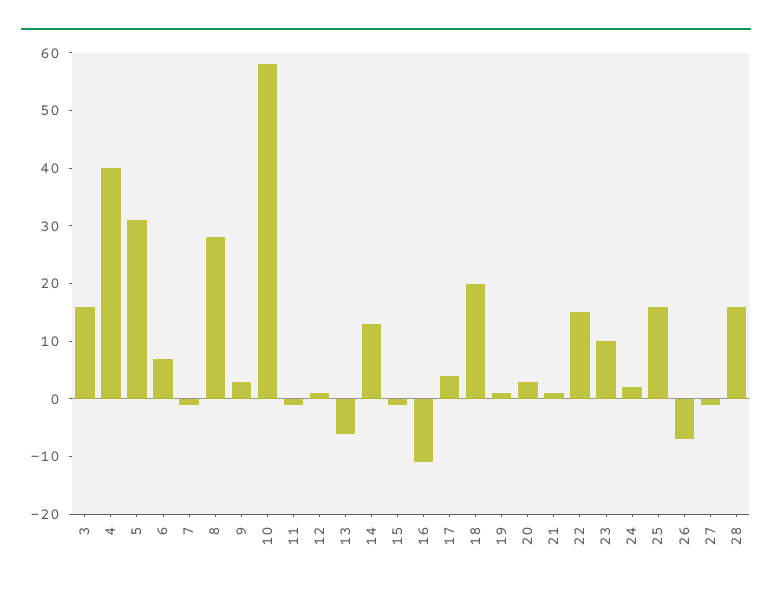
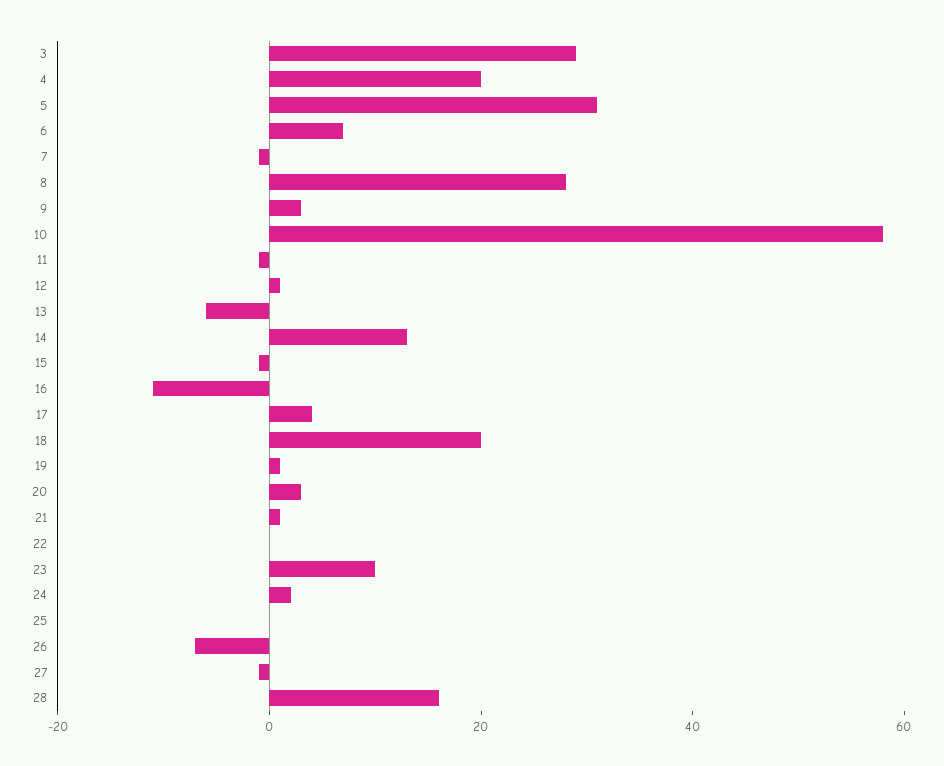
  {
-   "3": 15,
+   "3": 30,
-   "4": 40,
+   "4": 20,
    "5": 30,
    "6": 5,
    "7": 0,
    "8": 30,
    "9": 5,
    "10": 60,
    "11": 0,
    "12": 0,
    "13": -5,
    "14": 15,
    "15": 0,
    "16": -10,
    "17": 5,
    "18": 20,
    "19": 0,
    "20": 5,
    "21": 0,
-   "22": 15,
+   "22": 0,
    "23": 10,
    "24": 0,
-   "25": 15,
+   "25": 0,
    "26": -5,
    "27": 0,
    "28": 15
  }

